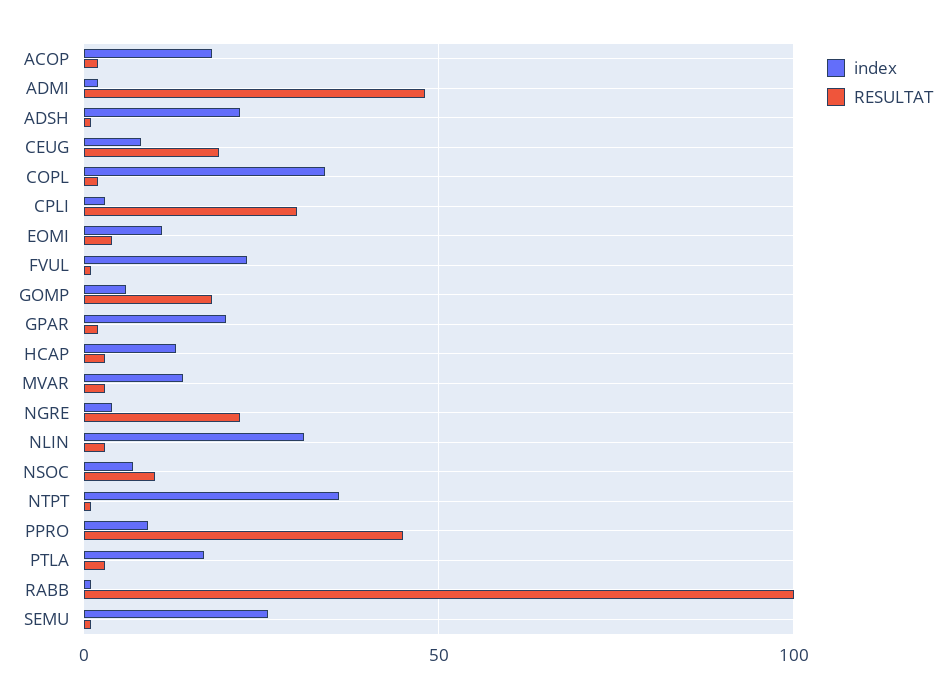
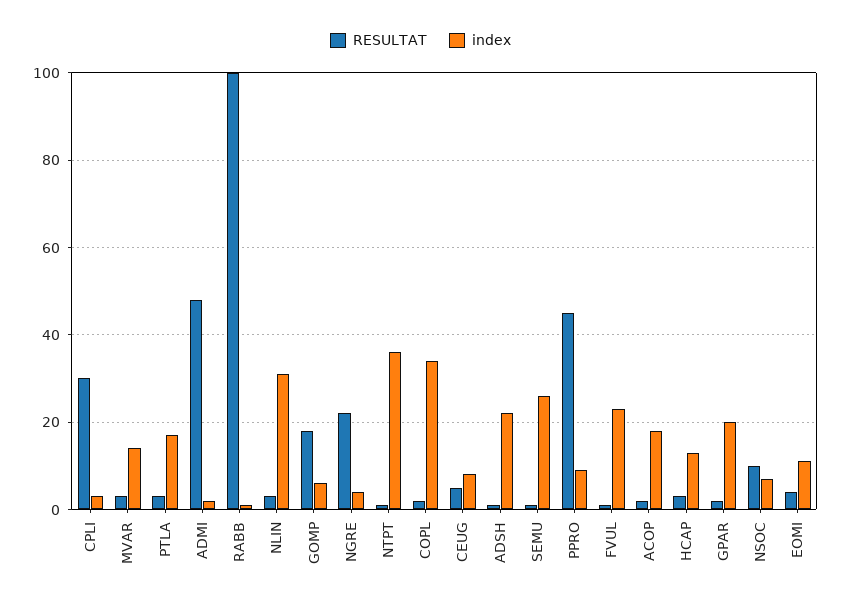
  {
    "index": {
      "ACOP": 20,
      "ADMI": 0,
      "ADSH": 20,
      "CEUG": 10,
      "COPL": 35,
      "CPLI": 5,
      "EOMI": 10,
      "FVUL": 25,
      "GOMP": 5,
      "GPAR": 20,
      "HCAP": 15,
      "MVAR": 15,
      "NGRE": 5,
      "NLIN": 30,
      "NSOC": 5,
      "NTPT": 35,
      "PPRO": 10,
      "PTLA": 15,
      "RABB": 0,
      "SEMU": 25
    },
    "RESULTAT": {
      "ACOP": 0,
      "ADMI": 50,
      "ADSH": 0,
-     "CEUG": 20,
+     "CEUG": 5,
      "COPL": 0,
      "CPLI": 30,
      "EOMI": 5,
      "FVUL": 0,
      "GOMP": 20,
      "GPAR": 0,
      "HCAP": 5,
      "MVAR": 5,
      "NGRE": 20,
      "NLIN": 5,
      "NSOC": 10,
      "NTPT": 0,
      "PPRO": 45,
      "PTLA": 5,
      "RABB": 100,
      "SEMU": 0
    }
  }

